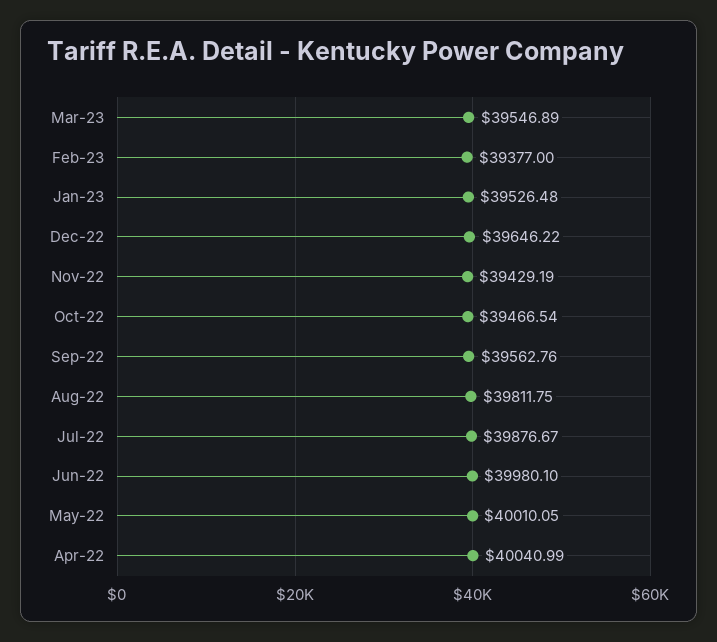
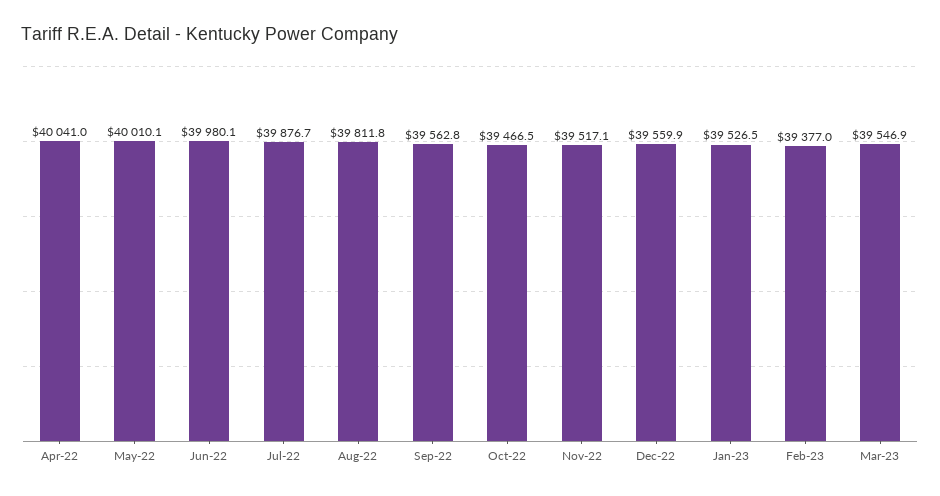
  {
    "Mar-23": 39546.89,
    "Feb-23": 39377,
    "Jan-23": 39526.48,
-   "Dec-22": 39646.22,
+   "Dec-22": 39559.9,
-   "Nov-22": 39429.19,
+   "Nov-22": 39517.1,
    "Oct-22": 39466.54,
    "Sep-22": 39562.76,
    "Aug-22": 39811.75,
    "Jul-22": 39876.67,
    "Jun-22": 39980.1,
    "May-22": 40010.05,
    "Apr-22": 40040.99
  }

